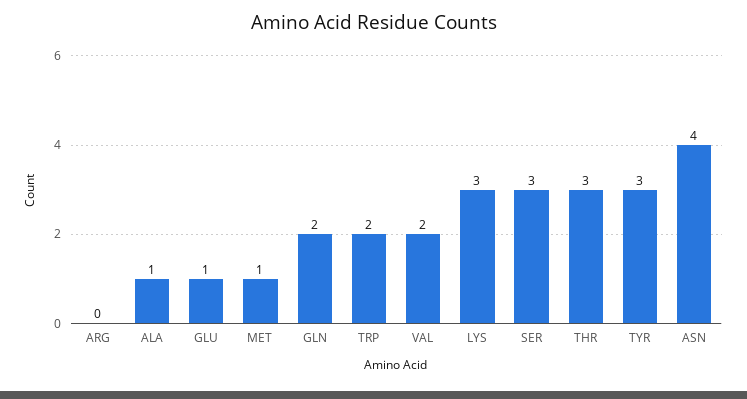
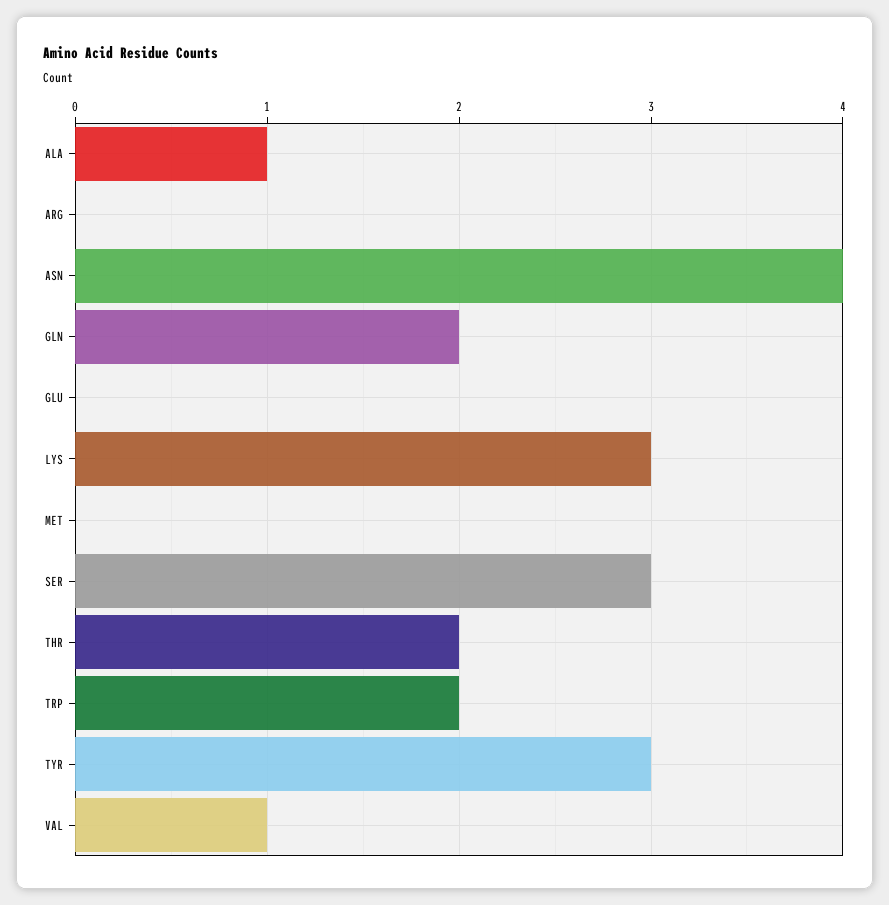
  {
    "ARG": 0,
    "ALA": 1,
-   "GLU": 1,
+   "GLU": 0,
-   "MET": 1,
+   "MET": 0,
    "GLN": 2,
    "TRP": 2,
-   "VAL": 2,
+   "VAL": 1,
    "LYS": 3,
    "SER": 3,
-   "THR": 3,
+   "THR": 2,
    "TYR": 3,
    "ASN": 4
  }

